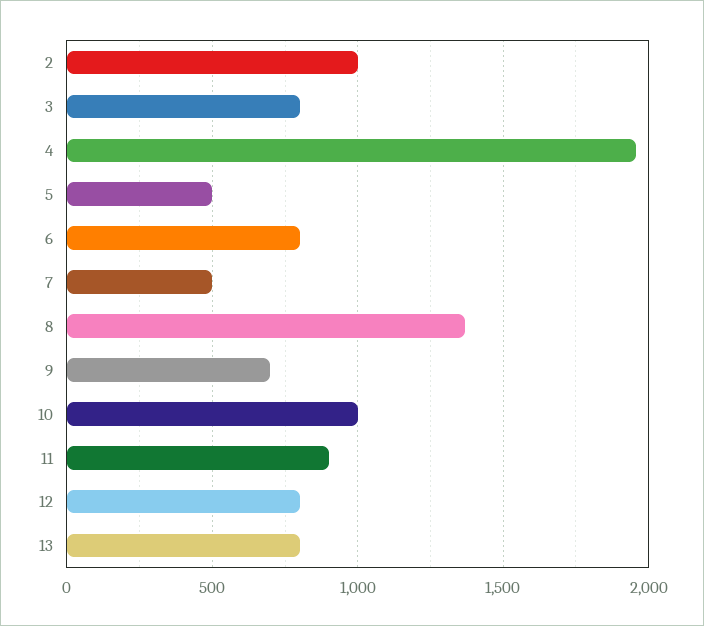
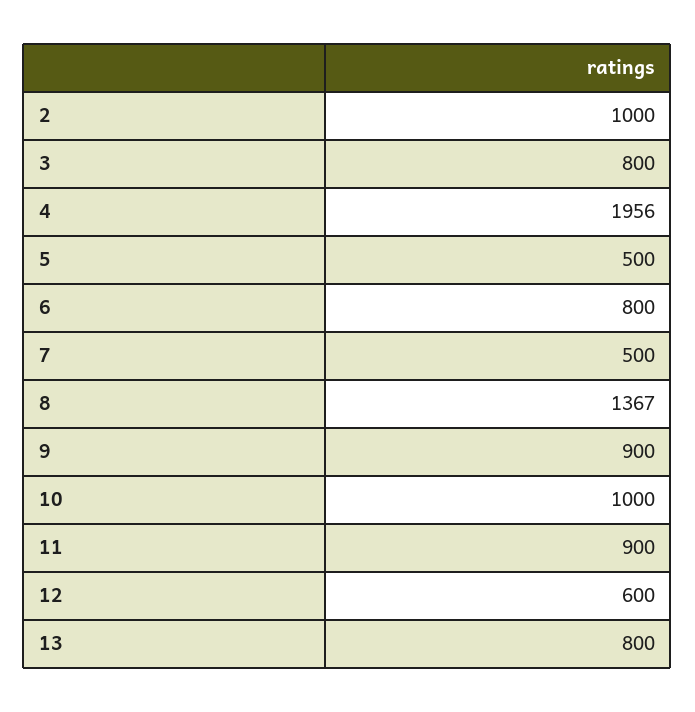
  {
    "2": 1000,
    "3": 800,
    "4": 1956,
    "5": 500,
    "6": 800,
    "7": 500,
    "8": 1367,
-   "9": 700,
+   "9": 900,
    "10": 1000,
    "11": 900,
-   "12": 800,
+   "12": 600,
    "13": 800
  }

